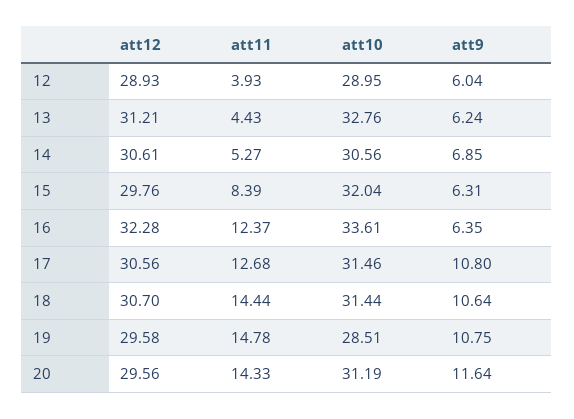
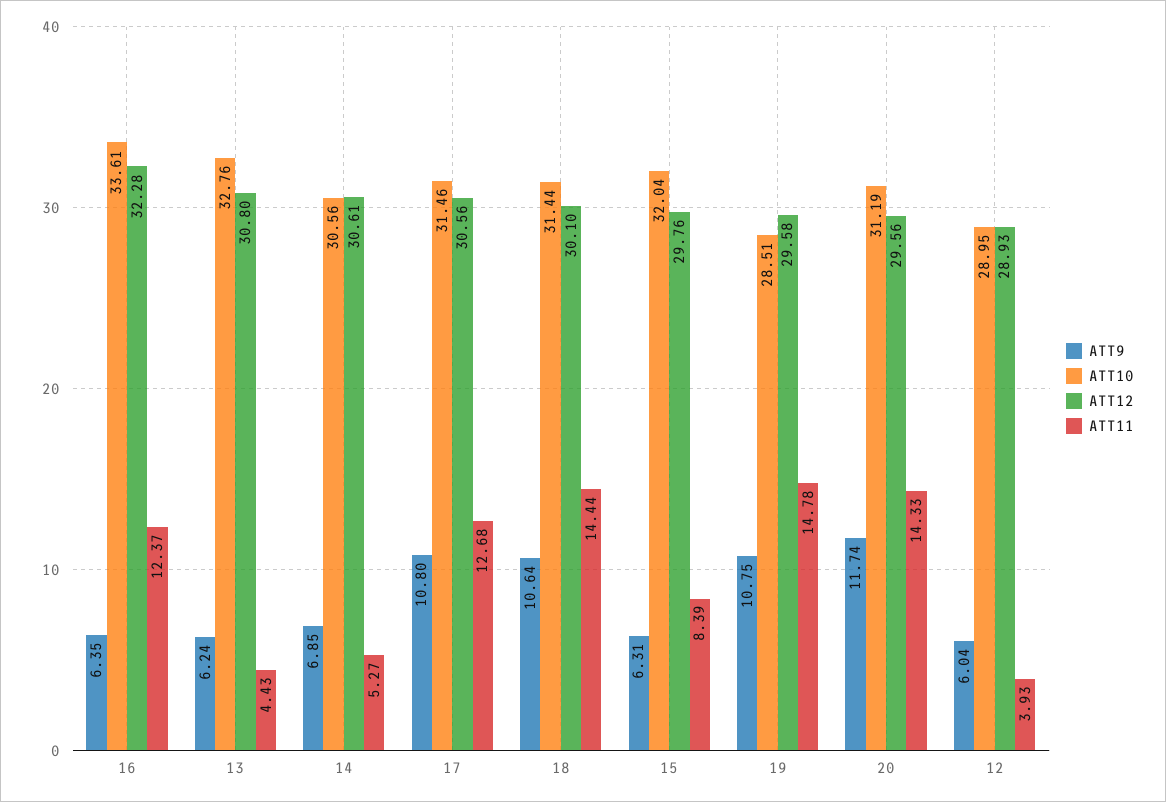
  {
    "att12": {
      "12": 28.93,
-     "13": 31.21,
+     "13": 30.8,
      "14": 30.61,
      "15": 29.76,
      "16": 32.28,
      "17": 30.56,
-     "18": 30.7,
+     "18": 30.1,
      "19": 29.58,
      "20": 29.56
    },
    "att11": {
      "12": 3.93,
      "13": 4.43,
      "14": 5.27,
      "15": 8.39,
      "16": 12.37,
      "17": 12.68,
      "18": 14.44,
      "19": 14.78,
      "20": 14.33
    },
    "att10": {
      "12": 28.95,
      "13": 32.76,
      "14": 30.56,
      "15": 32.04,
      "16": 33.61,
      "17": 31.46,
      "18": 31.44,
      "19": 28.51,
      "20": 31.19
    },
    "att9": {
      "12": 6.04,
      "13": 6.24,
      "14": 6.85,
      "15": 6.31,
      "16": 6.35,
      "17": 10.8,
      "18": 10.64,
      "19": 10.75,
-     "20": 11.64
+     "20": 11.74
    }
  }

